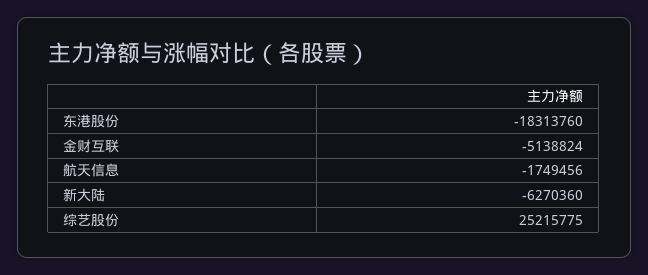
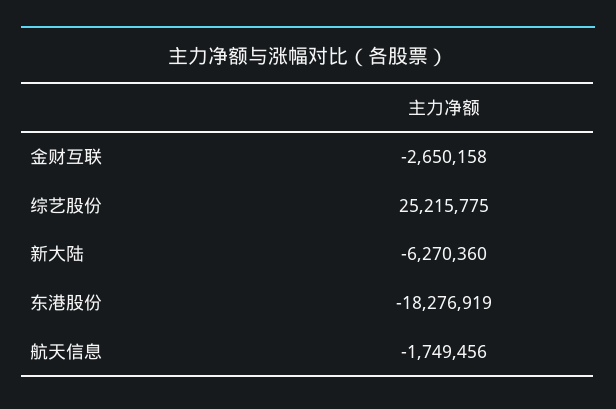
  {
-   "东港股份": -18313760,
+   "东港股份": -18276919,
-   "金财互联": -5138824,
+   "金财互联": -2650158,
    "航天信息": -1749456,
    "新大陆": -6270360,
    "综艺股份": 25215775
  }

